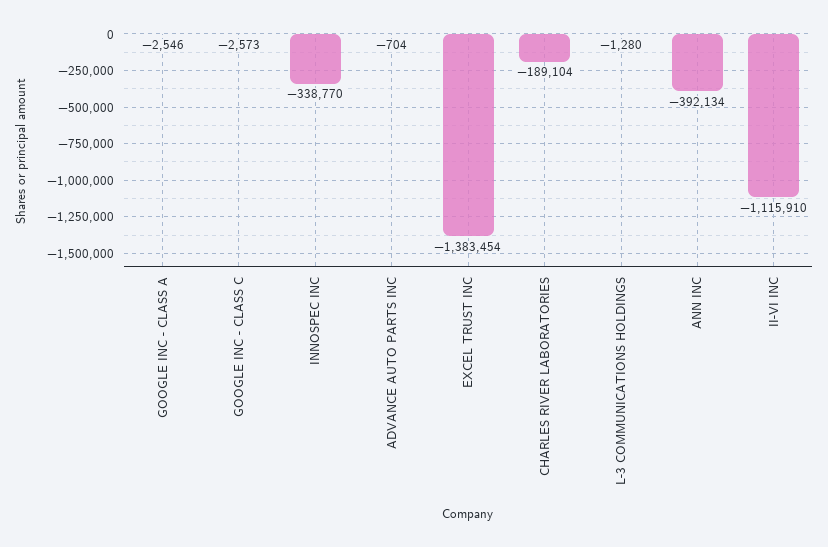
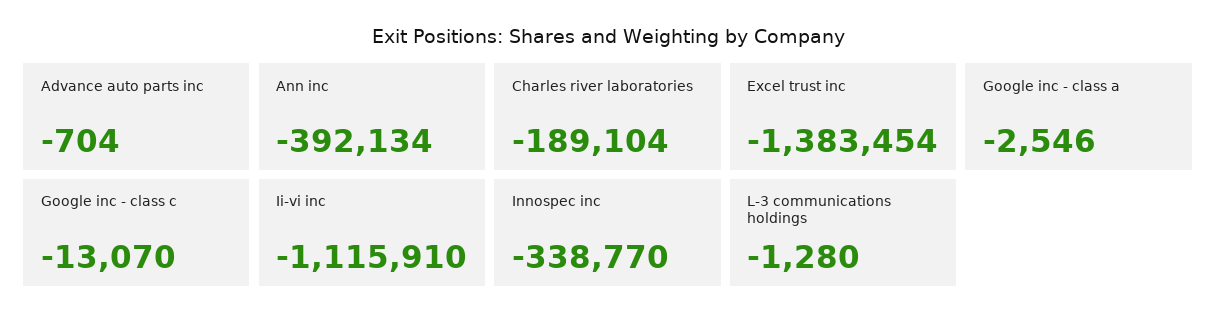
  {
    "GOOGLE INC - CLASS A": -2546,
-   "GOOGLE INC - CLASS C": -2573,
+   "GOOGLE INC - CLASS C": -13070,
    "INNOSPEC INC": -338770,
    "ADVANCE AUTO PARTS INC": -704,
    "EXCEL TRUST INC": -1383454,
    "CHARLES RIVER LABORATORIES": -189104,
    "L-3 COMMUNICATIONS HOLDINGS": -1280,
    "ANN INC": -392134,
    "II-VI INC": -1115910
  }

